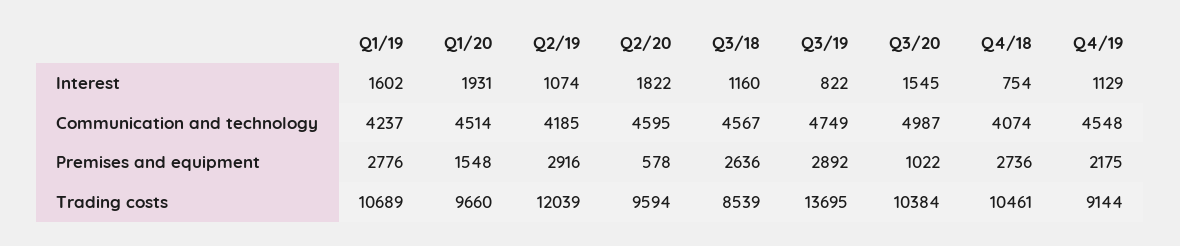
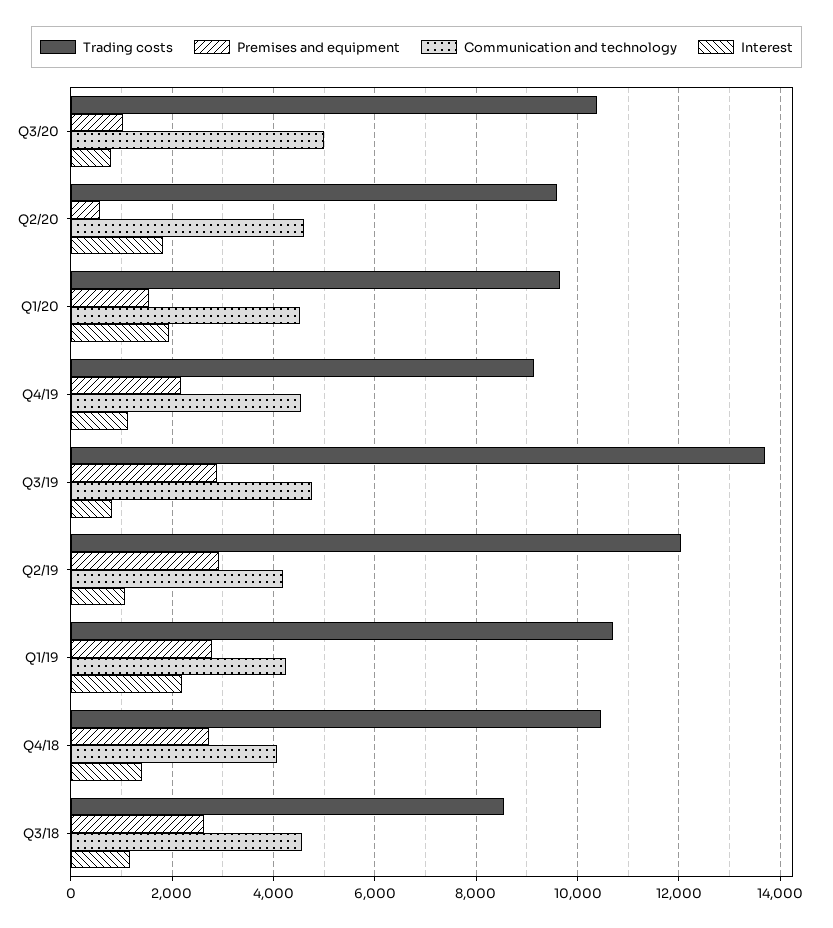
  {
    "Interest": {
-     "Q1/19": 1602,
+     "Q1/19": 2200,
      "Q1/20": 1931,
      "Q2/19": 1074,
      "Q2/20": 1822,
      "Q3/18": 1160,
      "Q3/19": 822,
-     "Q3/20": 1545,
+     "Q3/20": 800,
-     "Q4/18": 754,
+     "Q4/18": 1400,
      "Q4/19": 1129
    },
    "Communication and technology": {
      "Q1/19": 4237,
      "Q1/20": 4514,
      "Q2/19": 4185,
      "Q2/20": 4595,
      "Q3/18": 4567,
      "Q3/19": 4749,
      "Q3/20": 4987,
      "Q4/18": 4074,
      "Q4/19": 4548
    },
    "Premises and equipment": {
      "Q1/19": 2776,
      "Q1/20": 1548,
      "Q2/19": 2916,
      "Q2/20": 578,
      "Q3/18": 2636,
      "Q3/19": 2892,
      "Q3/20": 1022,
      "Q4/18": 2736,
      "Q4/19": 2175
    },
    "Trading costs": {
      "Q1/19": 10689,
      "Q1/20": 9660,
      "Q2/19": 12039,
      "Q2/20": 9594,
      "Q3/18": 8539,
      "Q3/19": 13695,
      "Q3/20": 10384,
      "Q4/18": 10461,
      "Q4/19": 9144
    }
  }

